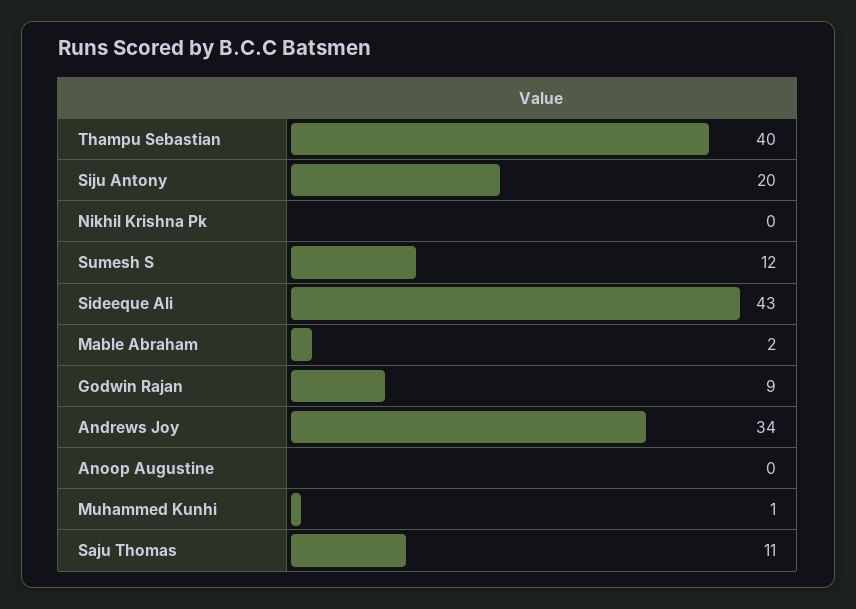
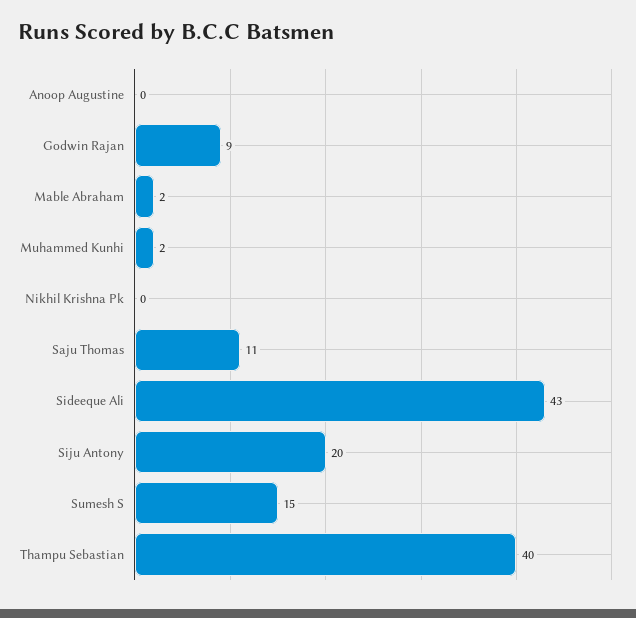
  {
    "Thampu Sebastian": 40,
    "Siju Antony": 20,
    "Nikhil Krishna Pk": 0,
-   "Sumesh S": 12,
+   "Sumesh S": 15,
    "Sideeque Ali": 43,
    "Mable Abraham": 2,
    "Godwin Rajan": 9,
-   "Andrews Joy": 34,
    "Anoop Augustine": 0,
-   "Muhammed Kunhi": 1,
+   "Muhammed Kunhi": 2,
    "Saju Thomas": 11
  }

